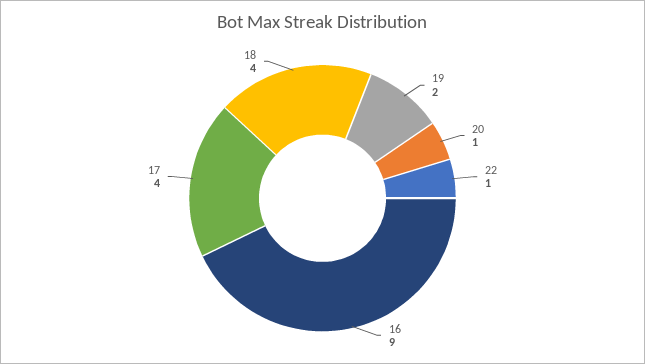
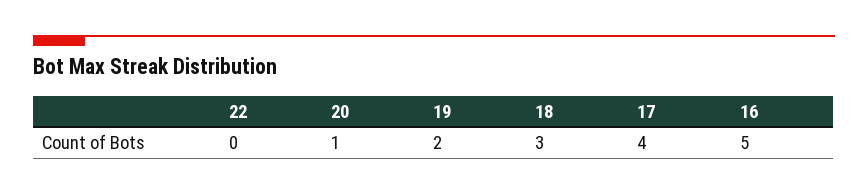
  {
    "19": 2,
    "20": 1,
-   "22": 1,
+   "22": 0,
-   "16": 9,
+   "16": 5,
    "17": 4,
-   "18": 4
+   "18": 3
  }

